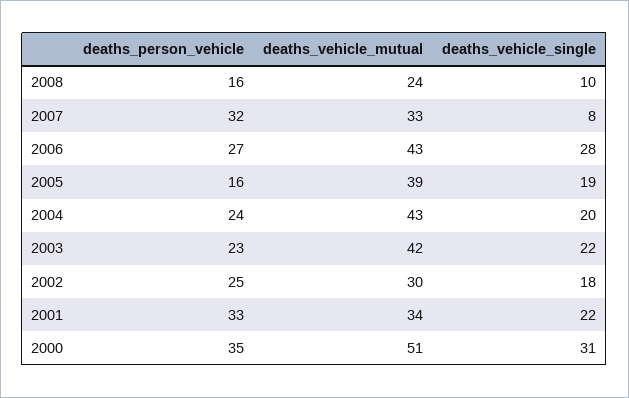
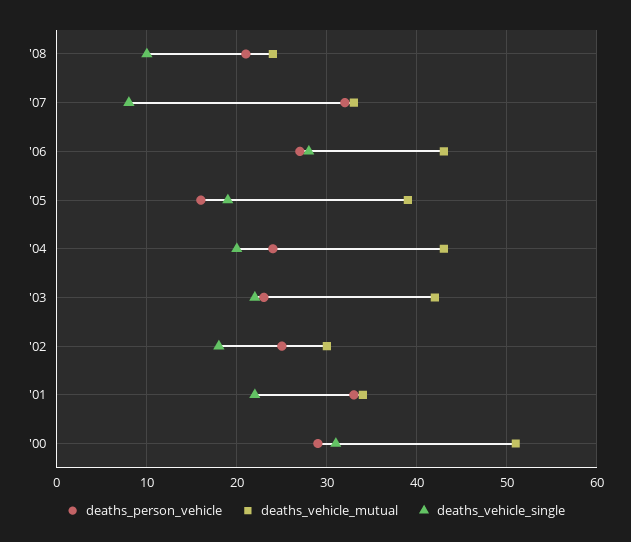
  {
    "deaths_person_vehicle": {
-     "2008": 16,
+     "2008": 21,
      "2007": 32,
      "2006": 27,
      "2005": 16,
      "2004": 24,
      "2003": 23,
      "2002": 25,
      "2001": 33,
-     "2000": 35
+     "2000": 29
    },
    "deaths_vehicle_mutual": {
      "2008": 24,
      "2007": 33,
      "2006": 43,
      "2005": 39,
      "2004": 43,
      "2003": 42,
      "2002": 30,
      "2001": 34,
      "2000": 51
    },
    "deaths_vehicle_single": {
      "2008": 10,
      "2007": 8,
      "2006": 28,
      "2005": 19,
      "2004": 20,
      "2003": 22,
      "2002": 18,
      "2001": 22,
      "2000": 31
    }
  }

